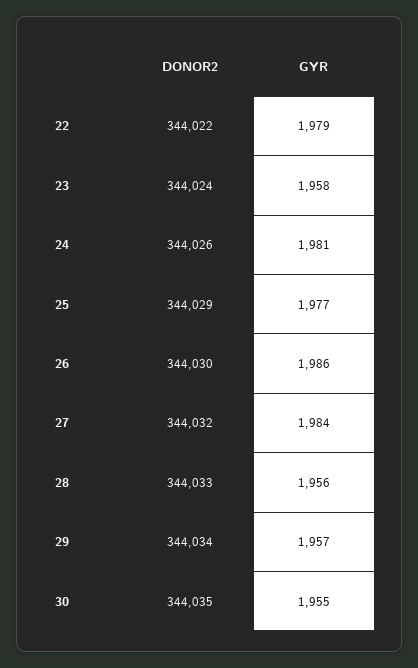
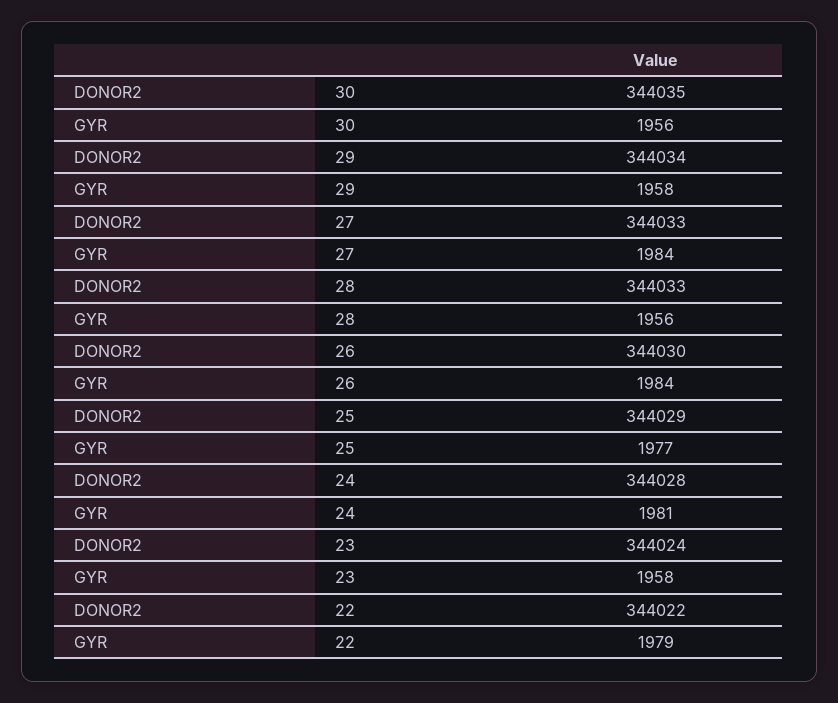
  {
    "DONOR2": {
      "22": 344022,
      "23": 344024,
-     "24": 344026,
+     "24": 344028,
      "25": 344029,
      "26": 344030,
-     "27": 344032,
+     "27": 344033,
      "28": 344033,
      "29": 344034,
      "30": 344035
    },
    "GYR": {
      "22": 1979,
      "23": 1958,
      "24": 1981,
      "25": 1977,
-     "26": 1986,
+     "26": 1984,
      "27": 1984,
      "28": 1956,
-     "29": 1957,
+     "29": 1958,
-     "30": 1955
+     "30": 1956
    }
  }

